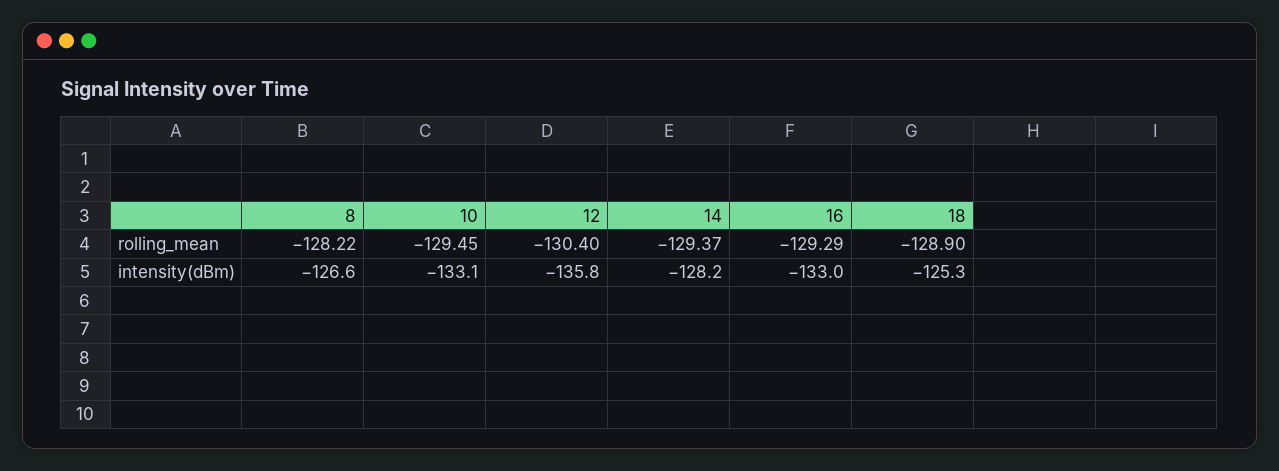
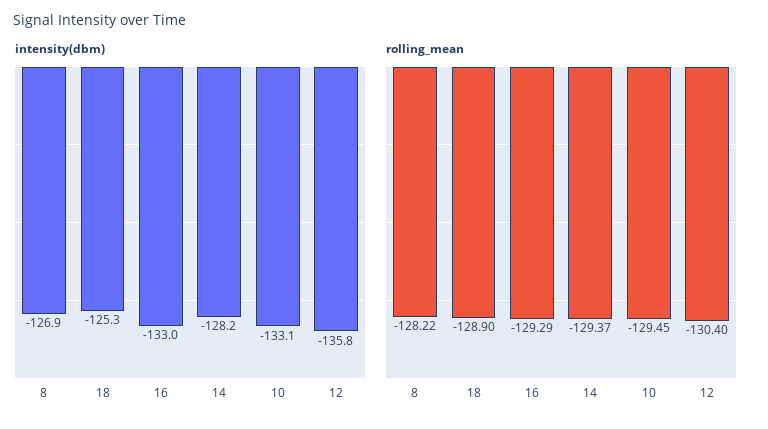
  {
    "rolling_mean": {
      "8": -128.22,
      "10": -129.45,
      "12": -130.4,
      "14": -129.37,
      "16": -129.29,
      "18": -128.9
    },
    "intensity(dBm)": {
-     "8": -126.6,
+     "8": -126.9,
      "10": -133.1,
      "12": -135.8,
      "14": -128.2,
      "16": -133,
      "18": -125.3
    }
  }

